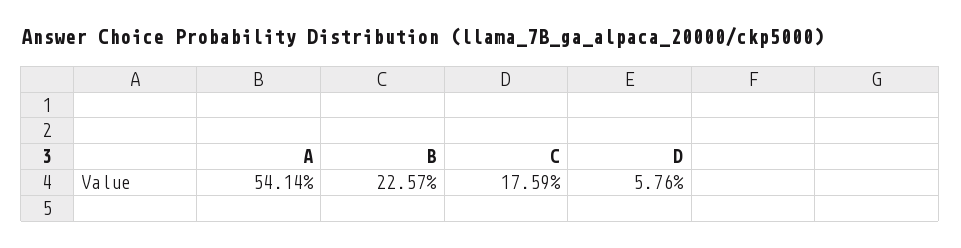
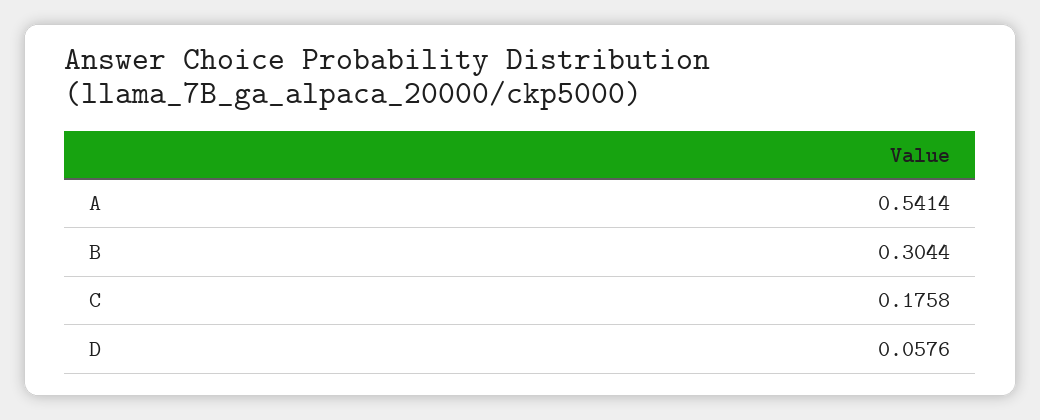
  {
    "A": 0.5414,
-   "B": 0.2257,
+   "B": 0.3044,
-   "C": 0.1759,
+   "C": 0.1758,
    "D": 0.0576
  }

